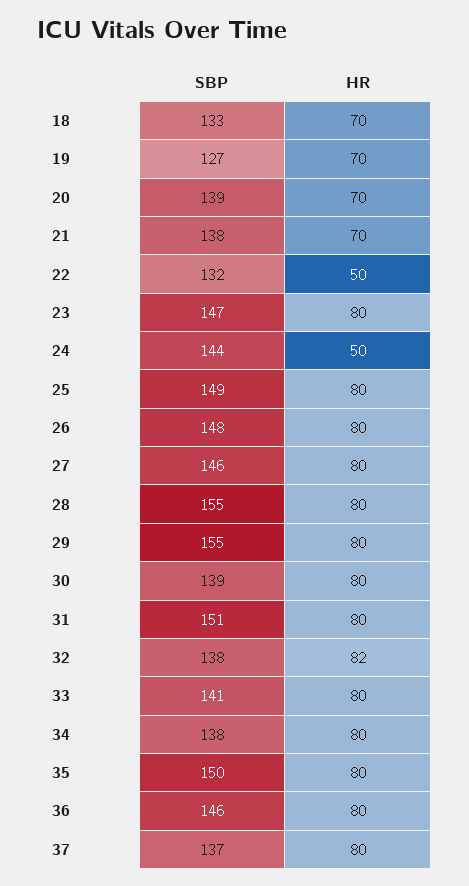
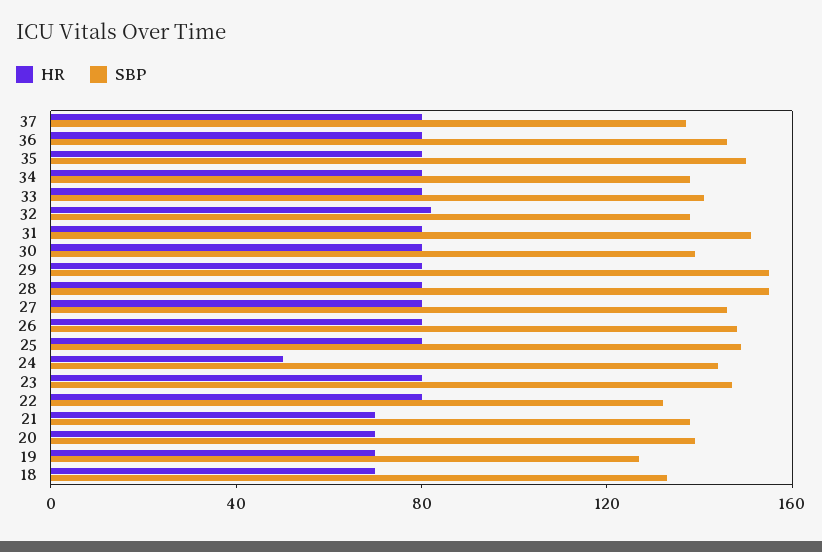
  {
    "SBP": {
      "18": 133,
      "19": 127,
      "20": 139,
      "21": 138,
      "22": 132,
      "23": 147,
      "24": 144,
      "25": 149,
      "26": 148,
      "27": 146,
      "28": 155,
      "29": 155,
      "30": 139,
      "31": 151,
      "32": 138,
      "33": 141,
      "34": 138,
      "35": 150,
      "36": 146,
      "37": 137
    },
    "HR": {
      "18": 70,
      "19": 70,
      "20": 70,
      "21": 70,
-     "22": 50,
+     "22": 80,
      "23": 80,
      "24": 50,
      "25": 80,
      "26": 80,
      "27": 80,
      "28": 80,
      "29": 80,
      "30": 80,
      "31": 80,
      "32": 82,
      "33": 80,
      "34": 80,
      "35": 80,
      "36": 80,
      "37": 80
    }
  }

